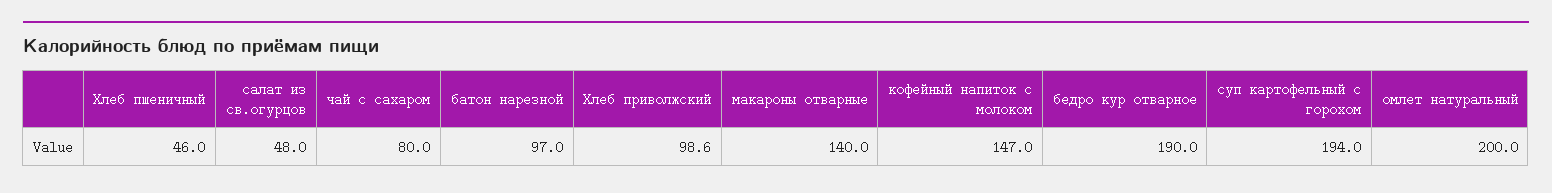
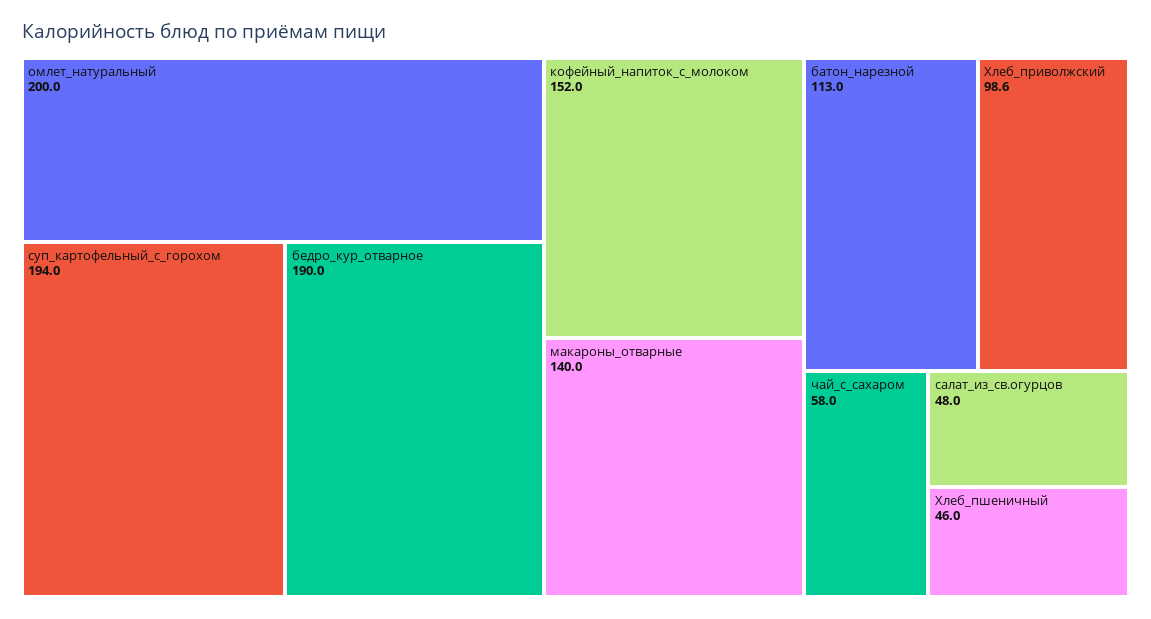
  {
    "Хлеб пшеничный": 46,
    "салат из св.огурцов": 48,
-   "чай с сахаром": 80,
+   "чай с сахаром": 58,
-   "батон нарезной": 97,
+   "батон нарезной": 113,
    "Хлеб приволжский": 98.6,
    "макароны отварные": 140,
-   "кофейный напиток с молоком": 147,
+   "кофейный напиток с молоком": 152,
    "бедро кур отварное": 190,
    "суп картофельный с горохом": 194,
    "омлет натуральный": 200
  }

